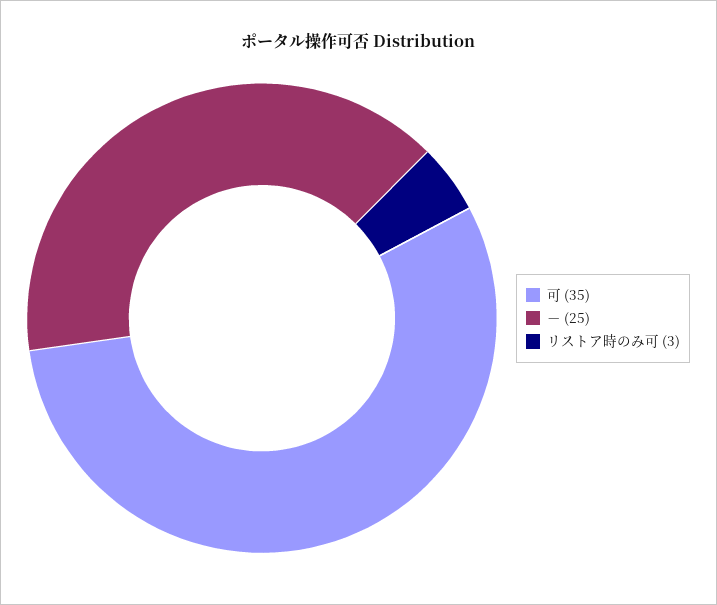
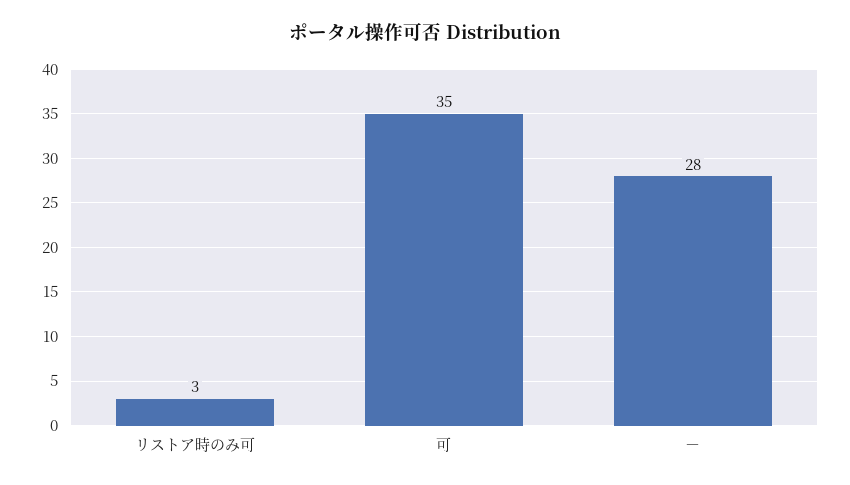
  {
    "可": 35,
-   "－": 25,
+   "－": 28,
    "リストア時のみ可": 3
  }

